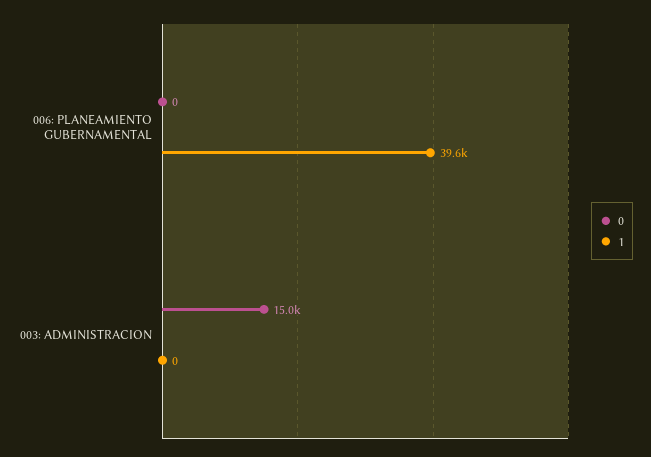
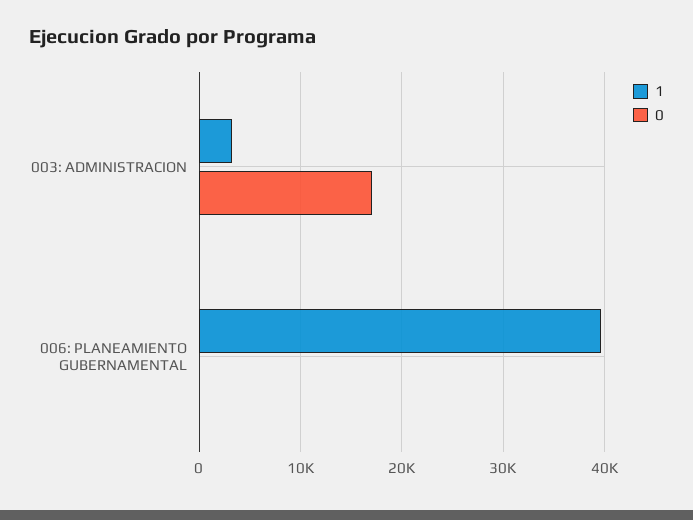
  {
    "0": {
      "006: PLANEAMIENTO GUBERNAMENTAL": 0,
-     "003: ADMINISTRACION": 15000
+     "003: ADMINISTRACION": 17000
    },
    "1": {
      "006: PLANEAMIENTO GUBERNAMENTAL": 39600,
-     "003: ADMINISTRACION": 0
+     "003: ADMINISTRACION": 3000
    }
  }

